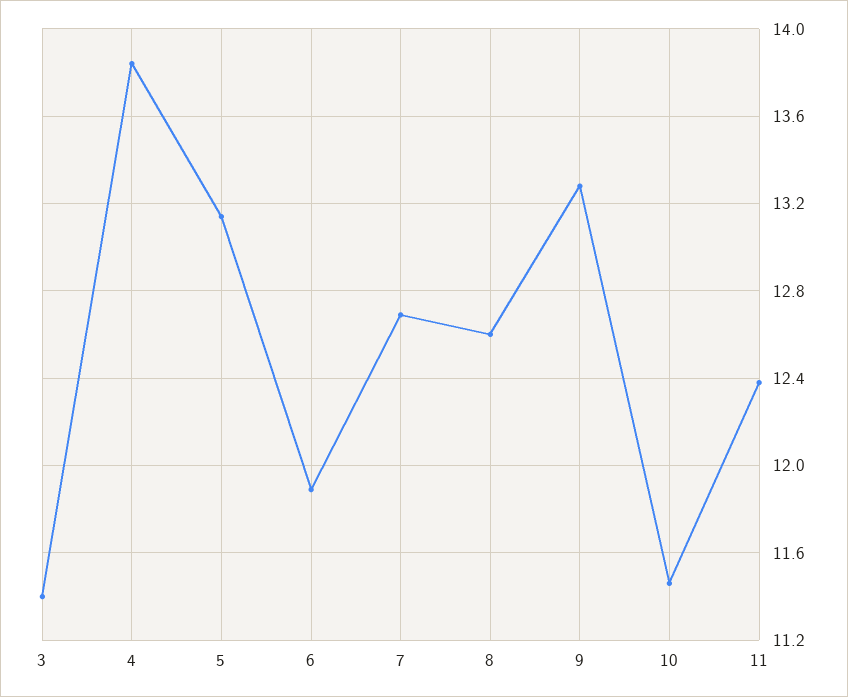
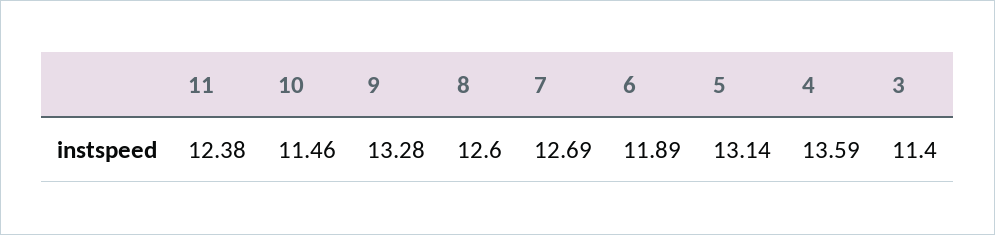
  {
    "3": 11.4,
-   "4": 13.85,
+   "4": 13.59,
    "5": 13.14,
    "6": 11.89,
    "7": 12.69,
    "8": 12.6,
    "9": 13.28,
    "10": 11.46,
    "11": 12.38
  }

